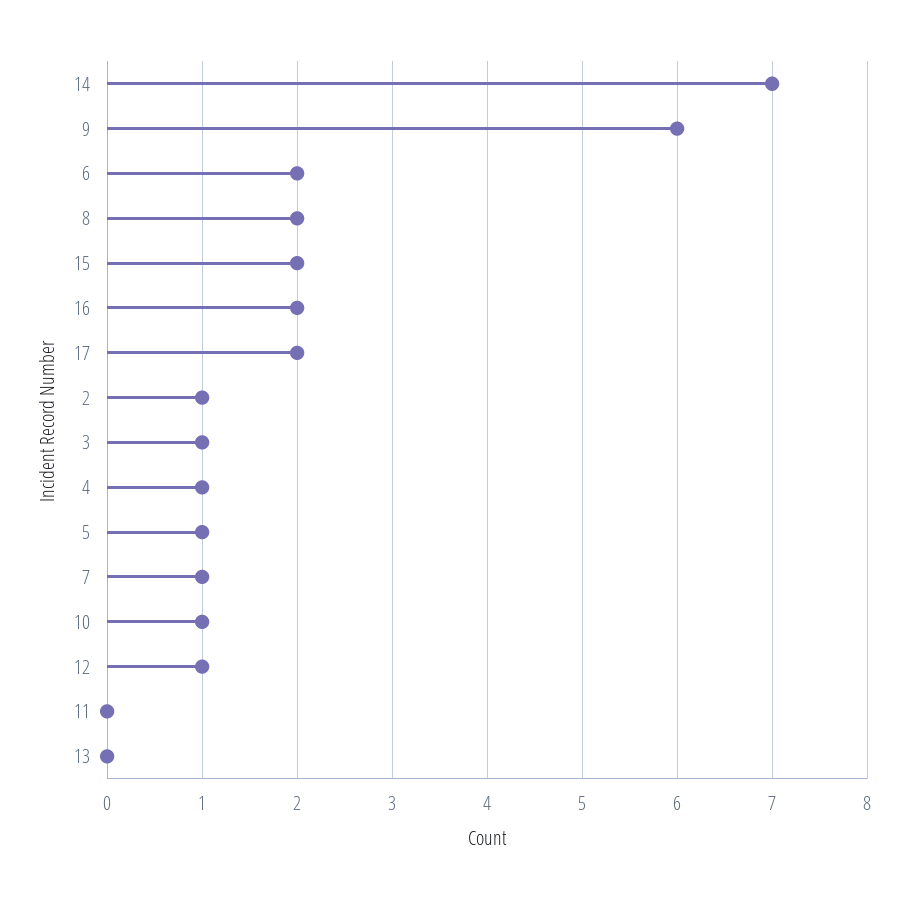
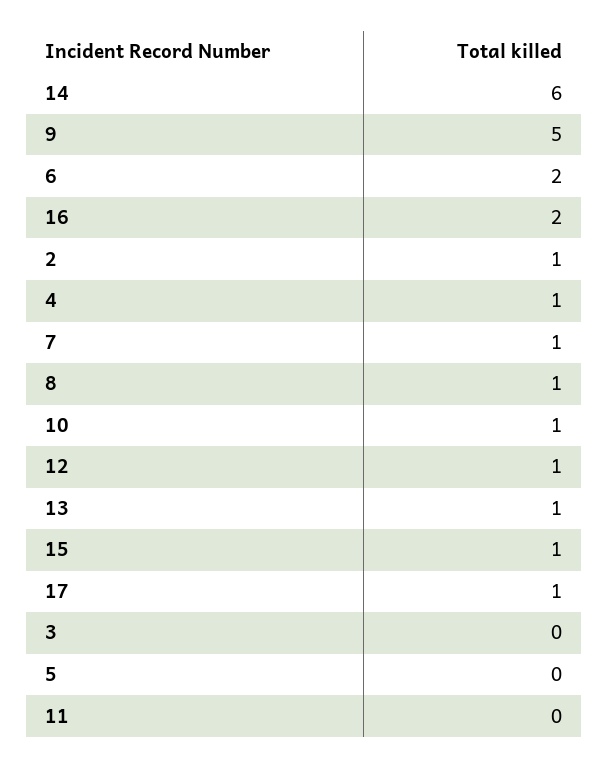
  {
-   "14": 7,
+   "14": 6,
-   "9": 6,
+   "9": 5,
    "6": 2,
-   "8": 2,
+   "8": 1,
-   "15": 2,
+   "15": 1,
    "16": 2,
-   "17": 2,
+   "17": 1,
    "2": 1,
-   "3": 1,
+   "3": 0,
    "4": 1,
-   "5": 1,
+   "5": 0,
    "7": 1,
    "10": 1,
    "12": 1,
    "11": 0,
-   "13": 0
+   "13": 1
  }

